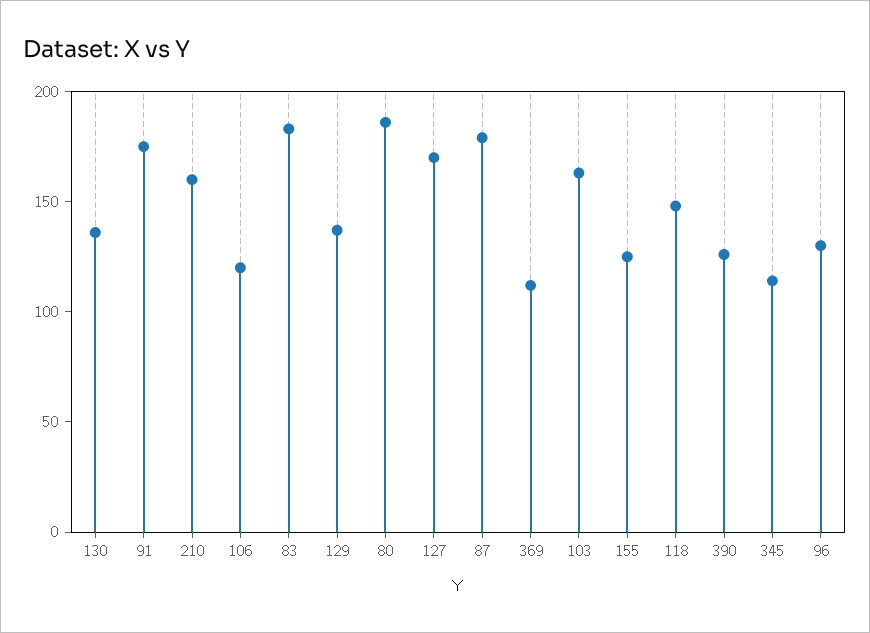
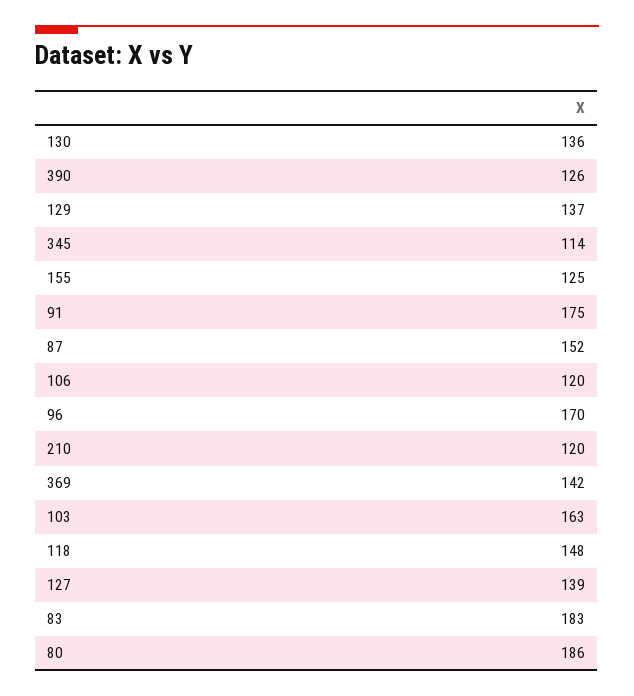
  {
    "130": 136,
    "91": 175,
-   "210": 160,
+   "210": 120,
    "106": 120,
    "83": 183,
    "129": 137,
    "80": 186,
-   "127": 170,
+   "127": 139,
-   "87": 180,
+   "87": 152,
-   "369": 110,
+   "369": 142,
    "103": 163,
    "155": 125,
    "118": 148,
    "390": 126,
    "345": 114,
-   "96": 130
+   "96": 170
  }

